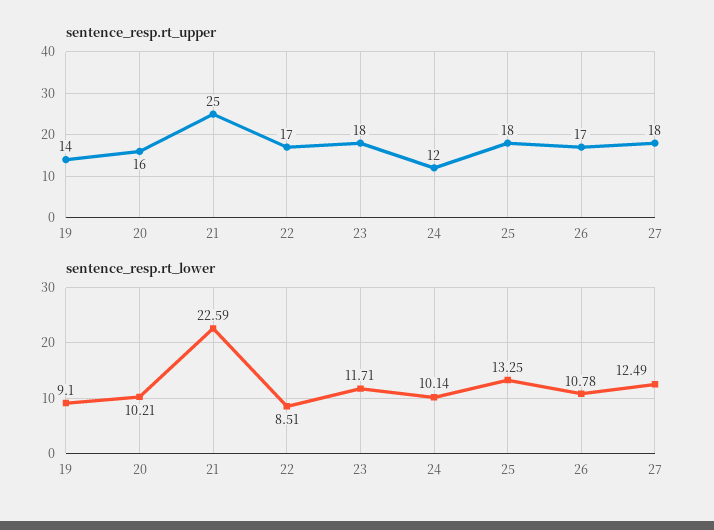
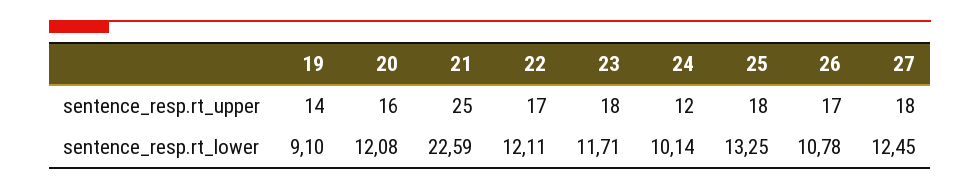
  {
    "sentence_resp.rt_upper": {
      "19": 14,
      "20": 16,
      "21": 25,
      "22": 17,
      "23": 18,
      "24": 12,
      "25": 18,
      "26": 17,
      "27": 18
    },
    "sentence_resp.rt_lower": {
      "19": 9.1,
-     "20": 10.21,
+     "20": 12.08,
      "21": 22.59,
-     "22": 8.51,
+     "22": 12.11,
      "23": 11.71,
      "24": 10.14,
      "25": 13.25,
      "26": 10.78,
-     "27": 12.49
+     "27": 12.45
    }
  }

